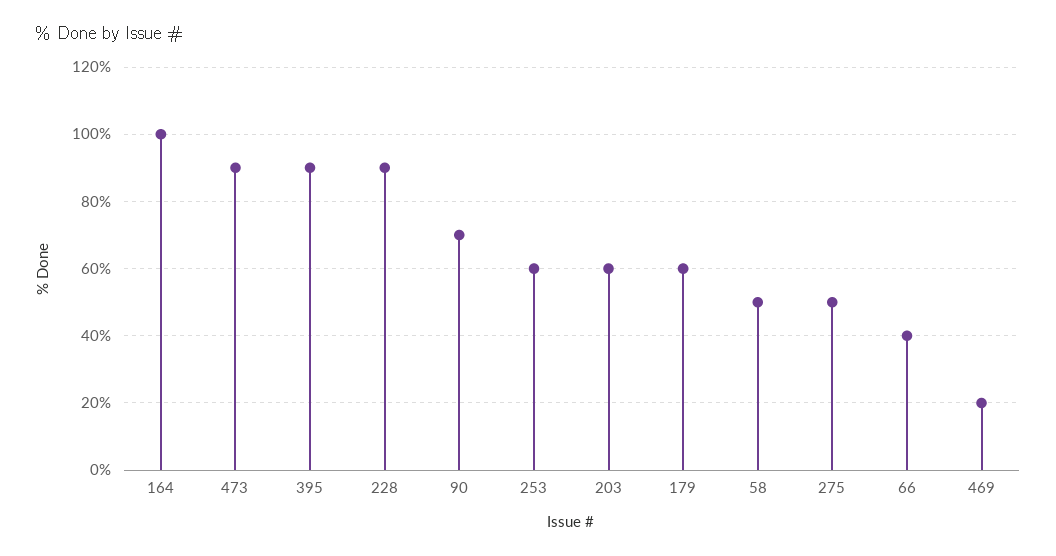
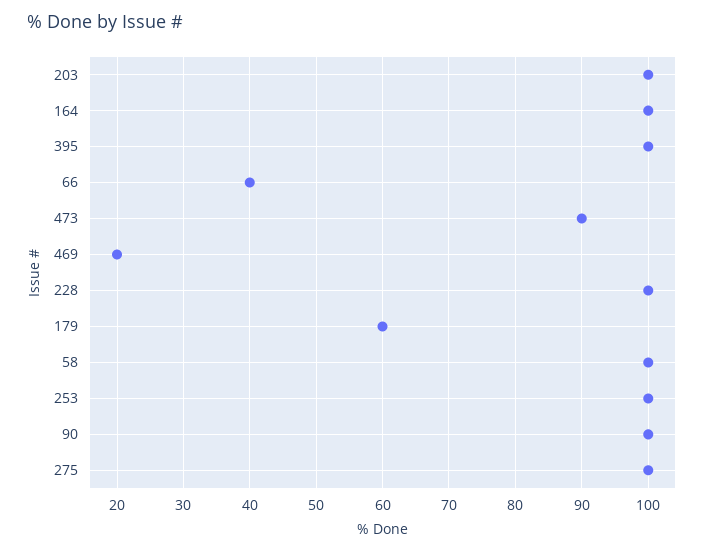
  {
    "164": 100,
    "473": 90,
-   "395": 90,
+   "395": 100,
-   "228": 90,
+   "228": 100,
-   "90": 70,
+   "90": 100,
-   "253": 60,
+   "253": 100,
-   "203": 60,
+   "203": 100,
    "179": 60,
-   "58": 50,
+   "58": 100,
-   "275": 50,
+   "275": 100,
    "66": 40,
    "469": 20
  }

